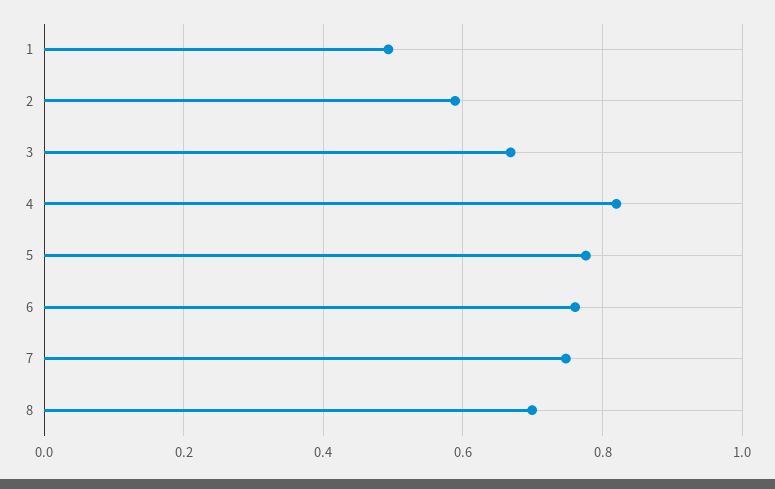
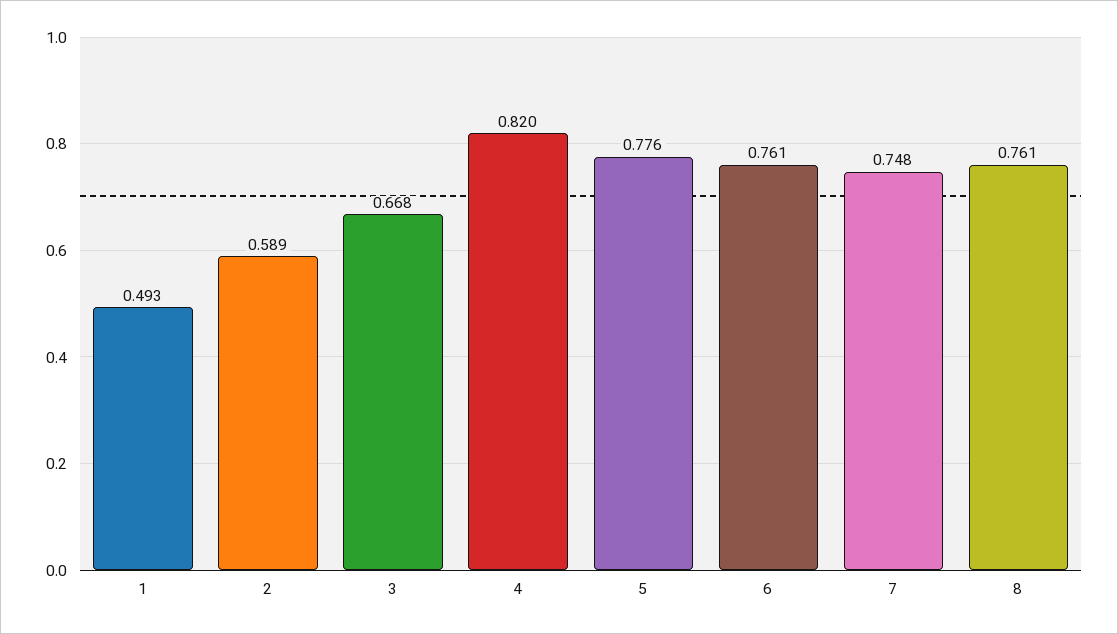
  {
    "1": 0.493,
    "2": 0.589,
    "3": 0.668,
    "4": 0.82,
    "5": 0.776,
    "6": 0.761,
    "7": 0.748,
-   "8": 0.7
+   "8": 0.761
  }

